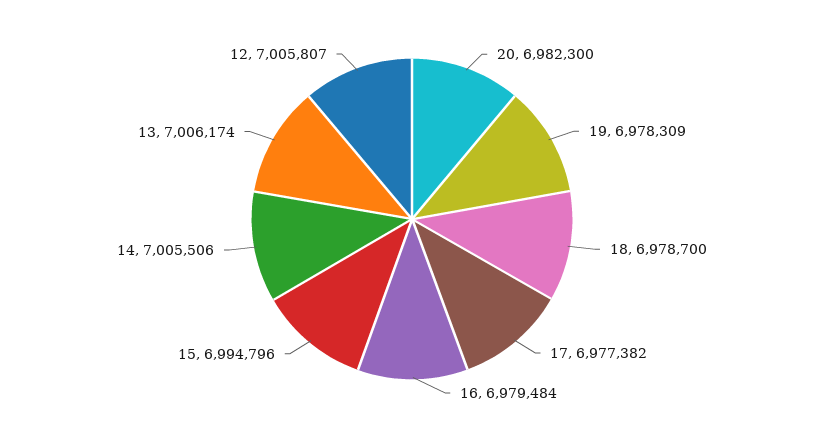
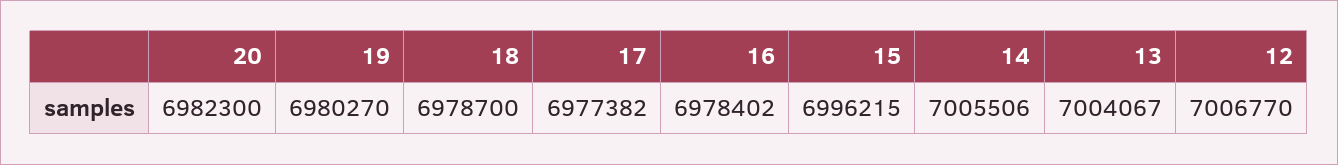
  {
    "20": 6982300,
-   "19": 6978309,
+   "19": 6980270,
    "18": 6978700,
    "17": 6977382,
-   "16": 6979484,
+   "16": 6978402,
-   "15": 6994796,
+   "15": 6996215,
    "14": 7005506,
-   "13": 7006174,
+   "13": 7004067,
-   "12": 7005807
+   "12": 7006770
  }

